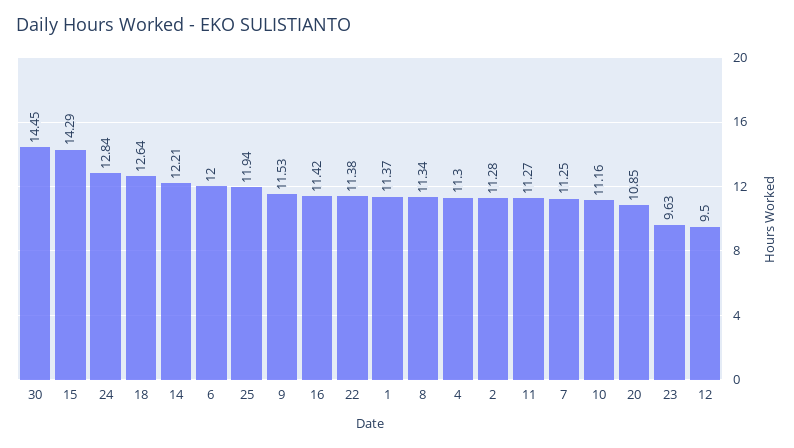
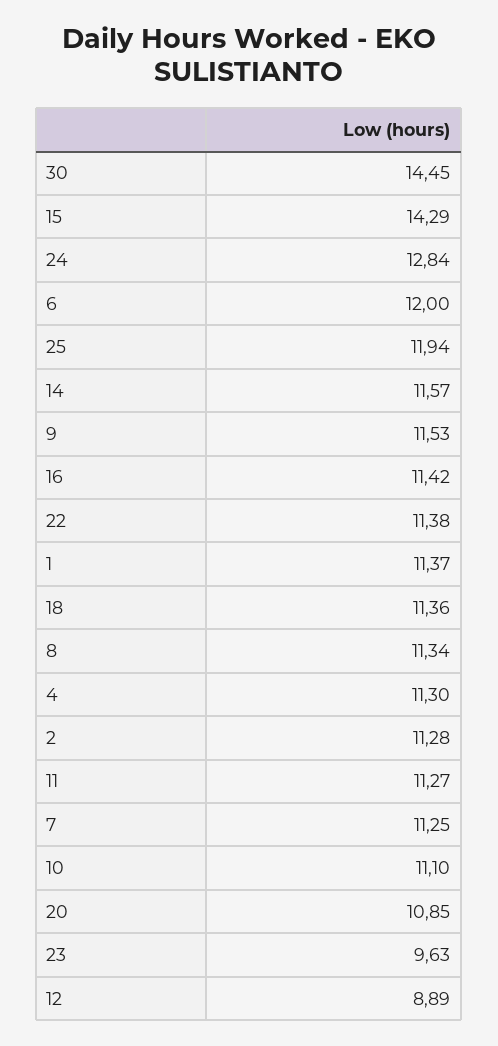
  {
    "30": 14.45,
    "15": 14.29,
    "24": 12.84,
-   "18": 12.64,
+   "18": 11.36,
-   "14": 12.21,
+   "14": 11.57,
    "6": 12,
    "25": 11.94,
    "9": 11.53,
    "16": 11.42,
    "22": 11.38,
    "1": 11.37,
    "8": 11.34,
    "4": 11.3,
    "2": 11.28,
    "11": 11.27,
    "7": 11.25,
-   "10": 11.16,
+   "10": 11.1,
    "20": 10.85,
    "23": 9.63,
-   "12": 9.5
+   "12": 8.89
  }

